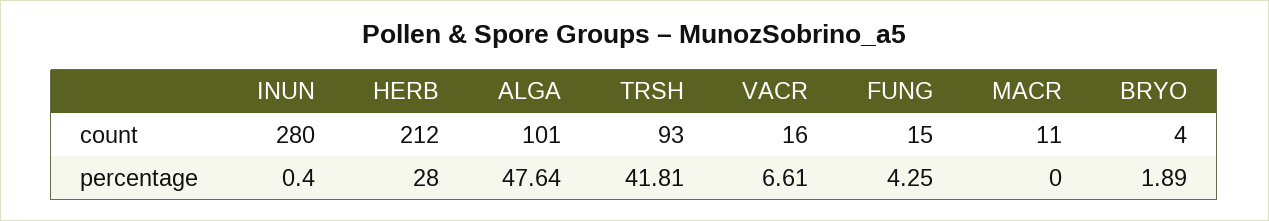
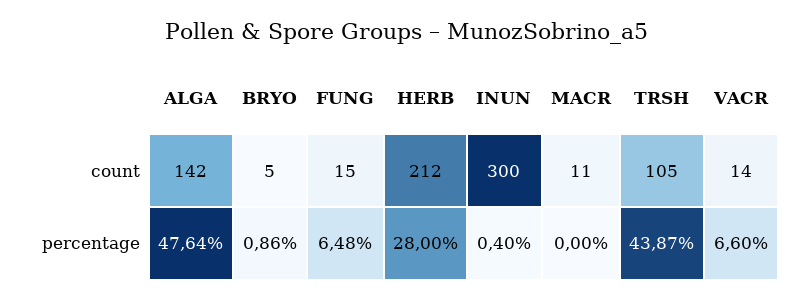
  {
    "INUN": {
-     "count": 280,
+     "count": 300,
      "percentage": 0.4
    },
    "HERB": {
      "count": 212,
      "percentage": 28
    },
    "ALGA": {
-     "count": 101,
+     "count": 142,
      "percentage": 47.64
    },
    "TRSH": {
-     "count": 93,
+     "count": 105,
-     "percentage": 41.81
+     "percentage": 43.87
    },
    "VACR": {
-     "count": 16,
+     "count": 14,
-     "percentage": 6.61
+     "percentage": 6.6
    },
    "FUNG": {
      "count": 15,
-     "percentage": 4.25
+     "percentage": 6.48
    },
    "MACR": {
      "count": 11,
      "percentage": 0
    },
    "BRYO": {
-     "count": 4,
+     "count": 5,
-     "percentage": 1.89
+     "percentage": 0.86
    }
  }

